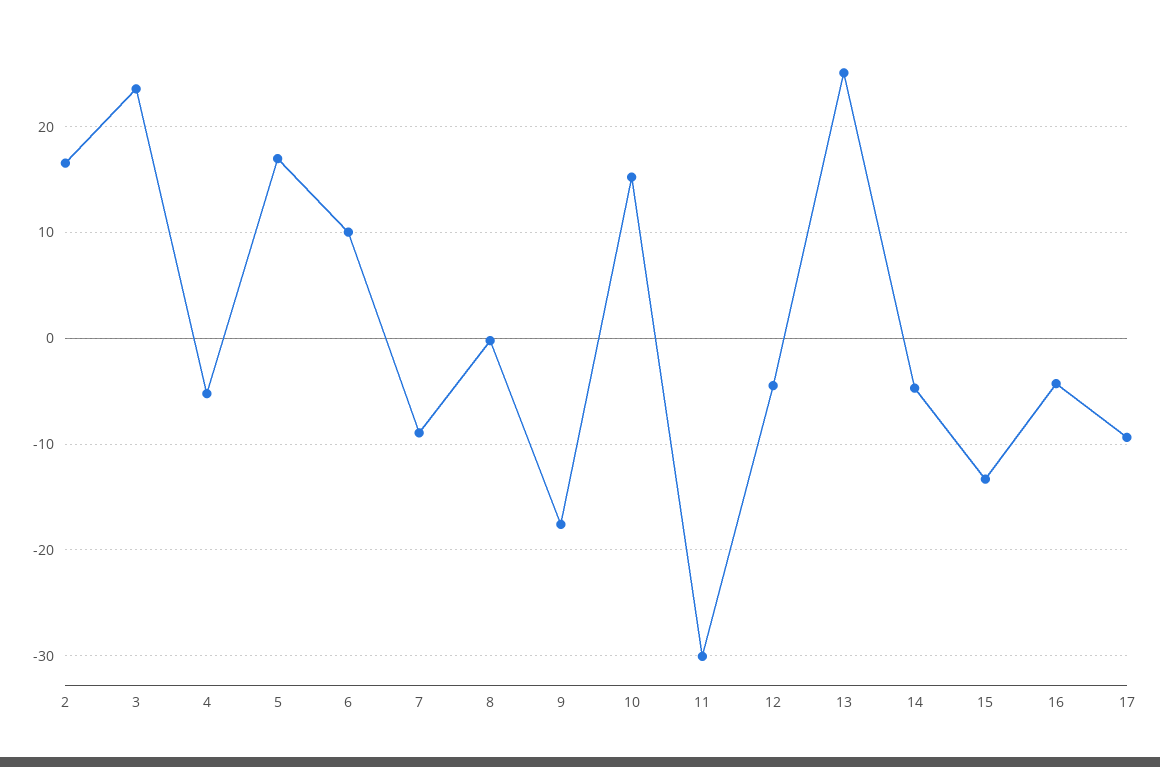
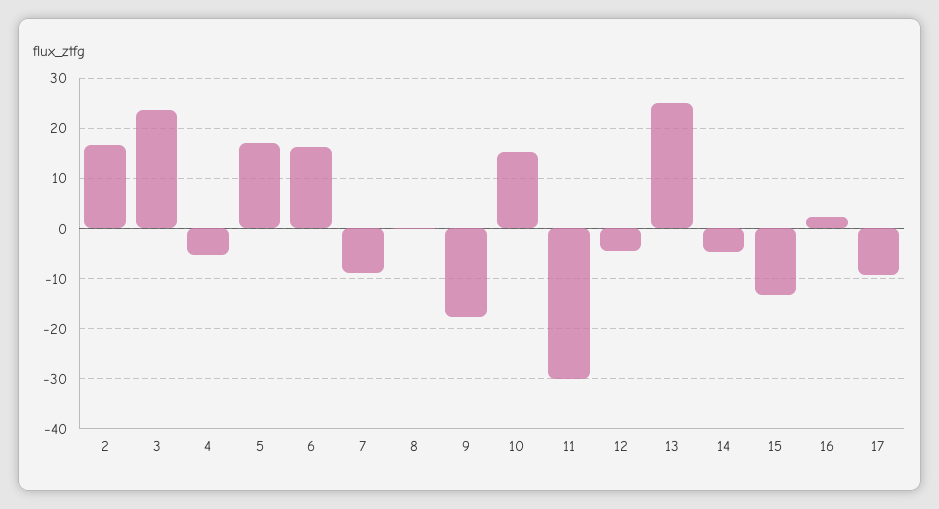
  {
    "2": 17,
    "3": 24,
    "4": -5,
    "5": 17,
-   "6": 10,
+   "6": 16,
    "7": -9,
    "8": 0,
    "9": -18,
    "10": 15,
    "11": -30,
    "12": -4,
    "13": 25,
    "14": -5,
    "15": -13,
-   "16": -4,
+   "16": 2,
    "17": -9
  }

